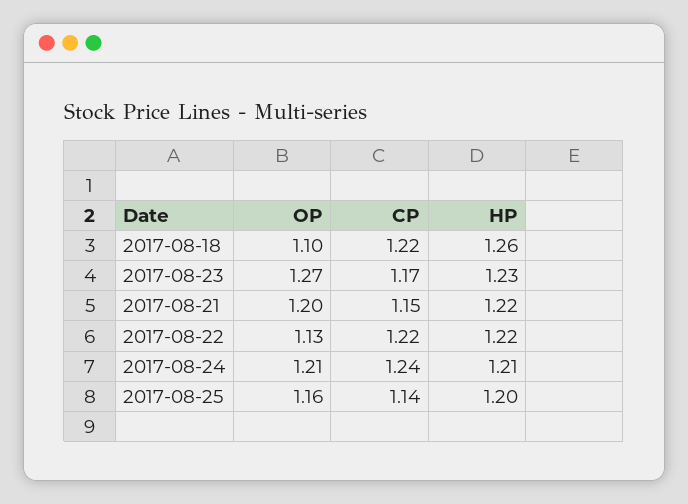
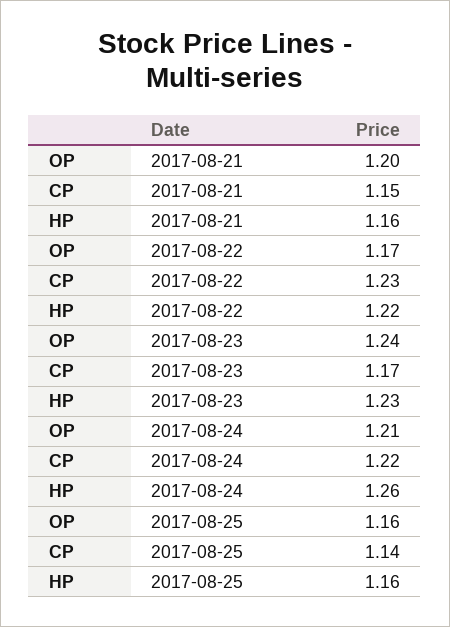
  {
    "OP": {
-     "2017-08-18": 1.1,
-     "2017-08-23": 1.27,
+     "2017-08-23": 1.24,
      "2017-08-21": 1.2,
-     "2017-08-22": 1.13,
+     "2017-08-22": 1.17,
      "2017-08-24": 1.21,
      "2017-08-25": 1.16
    },
    "CP": {
-     "2017-08-18": 1.22,
      "2017-08-23": 1.17,
      "2017-08-21": 1.15,
-     "2017-08-22": 1.22,
+     "2017-08-22": 1.23,
-     "2017-08-24": 1.24,
+     "2017-08-24": 1.22,
      "2017-08-25": 1.14
    },
    "HP": {
-     "2017-08-18": 1.26,
      "2017-08-23": 1.23,
-     "2017-08-21": 1.22,
+     "2017-08-21": 1.16,
      "2017-08-22": 1.22,
-     "2017-08-24": 1.21,
+     "2017-08-24": 1.26,
-     "2017-08-25": 1.2
+     "2017-08-25": 1.16
    }
  }

